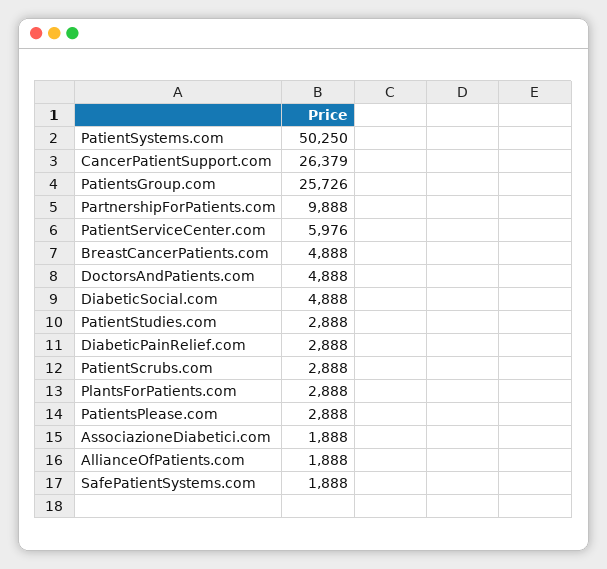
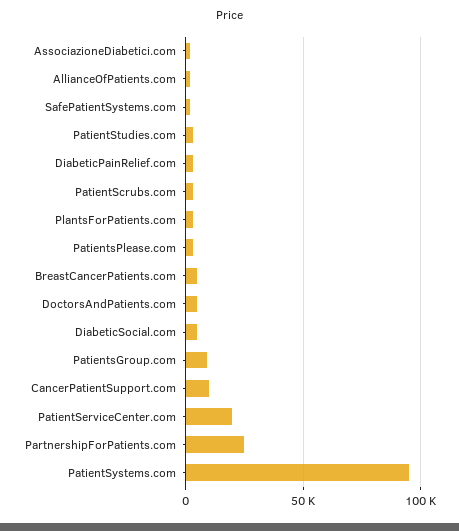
  {
-   "PatientSystems.com": 50250,
+   "PatientSystems.com": 95000,
-   "CancerPatientSupport.com": 26379,
+   "CancerPatientSupport.com": 10000,
-   "PatientsGroup.com": 25726,
+   "PatientsGroup.com": 10000,
-   "PartnershipForPatients.com": 9888,
+   "PartnershipForPatients.com": 25000,
-   "PatientServiceCenter.com": 5976,
+   "PatientServiceCenter.com": 20000,
    "BreastCancerPatients.com": 4888,
    "DoctorsAndPatients.com": 4888,
    "DiabeticSocial.com": 4888,
    "PatientStudies.com": 2888,
    "DiabeticPainRelief.com": 2888,
    "PatientScrubs.com": 2888,
    "PlantsForPatients.com": 2888,
    "PatientsPlease.com": 2888,
    "AssociazioneDiabetici.com": 1888,
    "AllianceOfPatients.com": 1888,
    "SafePatientSystems.com": 1888
  }

